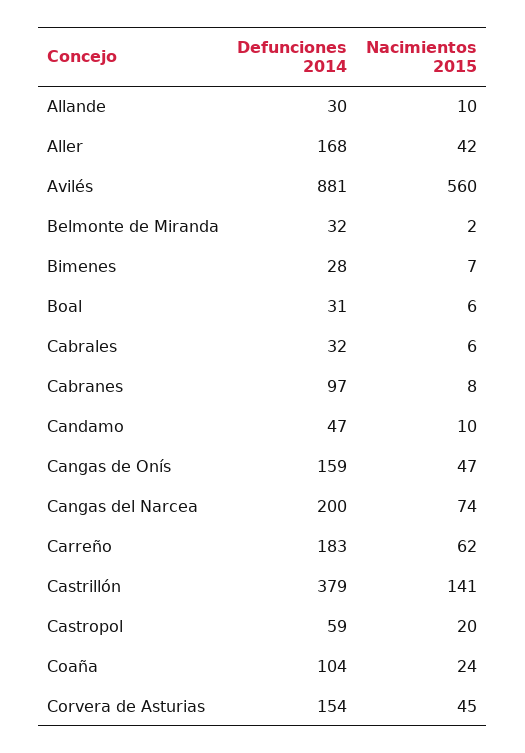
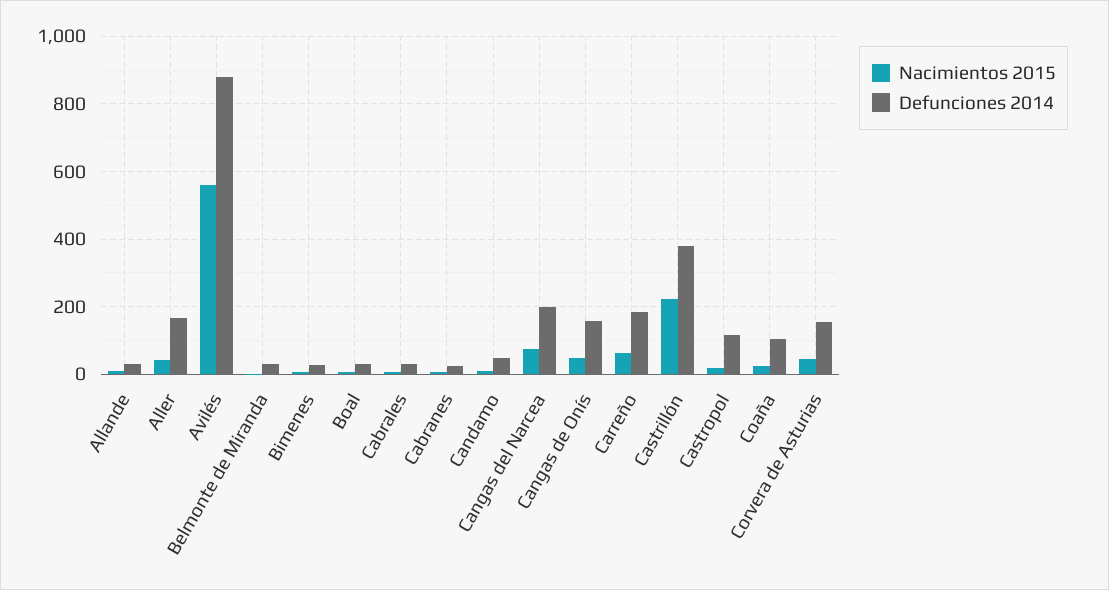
  {
    "Defunciones 2014": {
      "Allande": 30,
      "Aller": 168,
      "Avilés": 881,
      "Belmonte de Miranda": 32,
      "Bimenes": 28,
      "Boal": 31,
      "Cabrales": 32,
-     "Cabranes": 97,
+     "Cabranes": 20,
      "Candamo": 47,
      "Cangas de Onís": 159,
      "Cangas del Narcea": 200,
      "Carreño": 183,
      "Castrillón": 379,
-     "Castropol": 59,
+     "Castropol": 120,
      "Coaña": 104,
      "Corvera de Asturias": 154
    },
    "Nacimientos 2015": {
      "Allande": 10,
      "Aller": 42,
      "Avilés": 560,
      "Belmonte de Miranda": 2,
      "Bimenes": 7,
      "Boal": 6,
      "Cabrales": 6,
      "Cabranes": 8,
      "Candamo": 10,
      "Cangas de Onís": 47,
      "Cangas del Narcea": 74,
      "Carreño": 62,
-     "Castrillón": 141,
+     "Castrillón": 220,
      "Castropol": 20,
      "Coaña": 24,
      "Corvera de Asturias": 45
    }
  }

